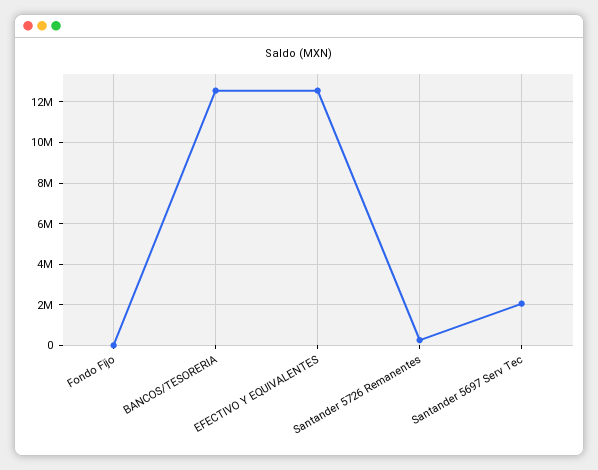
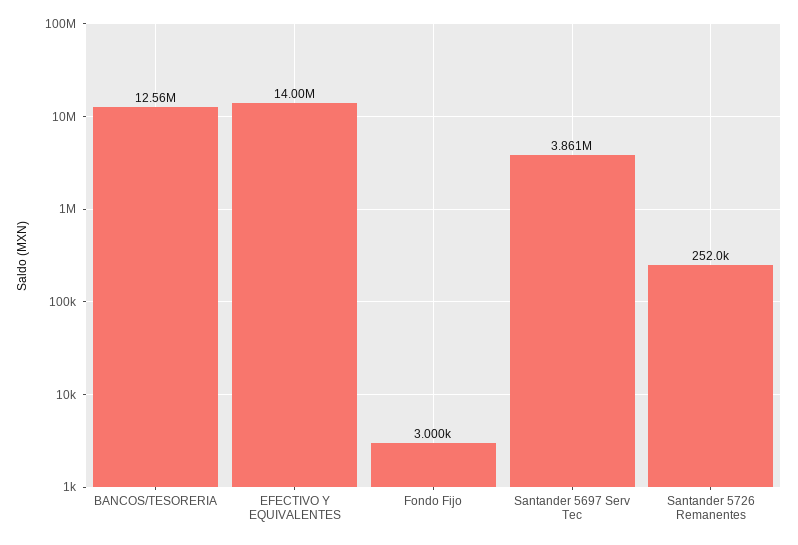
  {
    "Fondo Fijo": 3000,
    "BANCOS/TESORERIA": 12560000,
-   "EFECTIVO Y EQUIVALENTES": 12500000,
+   "EFECTIVO Y EQUIVALENTES": 14000000,
    "Santander 5726 Remanentes": 252000,
-   "Santander 5697 Serv Tec": 2000000
+   "Santander 5697 Serv Tec": 3861000
  }

